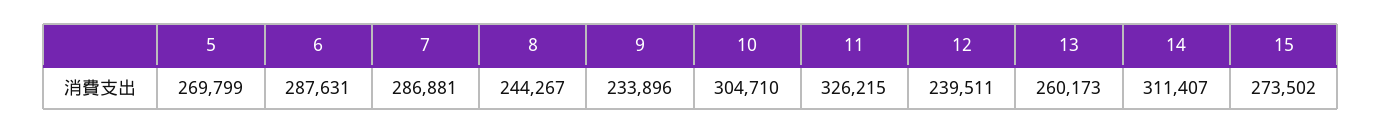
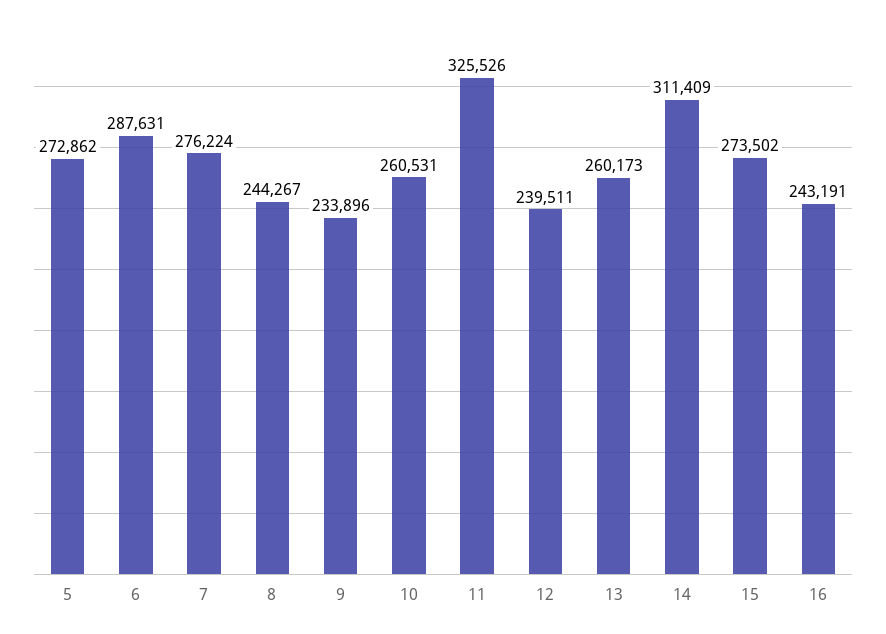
  {
-   "5": 269799,
+   "5": 272862,
    "6": 287631,
-   "7": 286881,
+   "7": 276224,
    "8": 244267,
    "9": 233896,
-   "10": 304710,
+   "10": 260531,
-   "11": 326215,
+   "11": 325526,
    "12": 239511,
    "13": 260173,
-   "14": 311407,
+   "14": 311409,
-   "15": 273502
+   "15": 273502,
+   "16": 243191
  }

